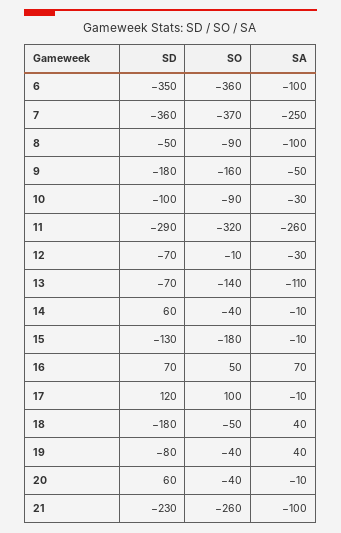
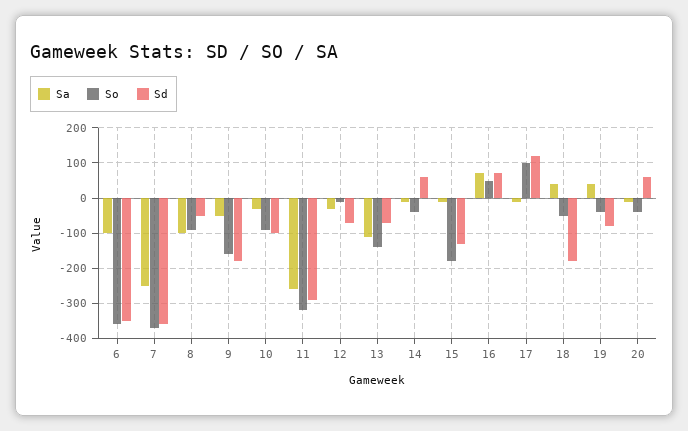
  {
    "SD": {
      "6": -350,
      "7": -360,
      "8": -50,
      "9": -180,
      "10": -100,
      "11": -290,
      "12": -70,
      "13": -70,
      "14": 60,
      "15": -130,
      "16": 70,
      "17": 120,
      "18": -180,
      "19": -80,
-     "20": 60,
+     "20": 60
-     "21": -230
    },
    "SO": {
      "6": -360,
      "7": -370,
      "8": -90,
      "9": -160,
      "10": -90,
      "11": -320,
      "12": -10,
      "13": -140,
      "14": -40,
      "15": -180,
      "16": 50,
      "17": 100,
      "18": -50,
      "19": -40,
-     "20": -40,
+     "20": -40
-     "21": -260
    },
    "SA": {
      "6": -100,
      "7": -250,
      "8": -100,
      "9": -50,
      "10": -30,
      "11": -260,
      "12": -30,
      "13": -110,
      "14": -10,
      "15": -10,
      "16": 70,
      "17": -10,
      "18": 40,
      "19": 40,
-     "20": -10,
+     "20": -10
-     "21": -100
    }
  }

